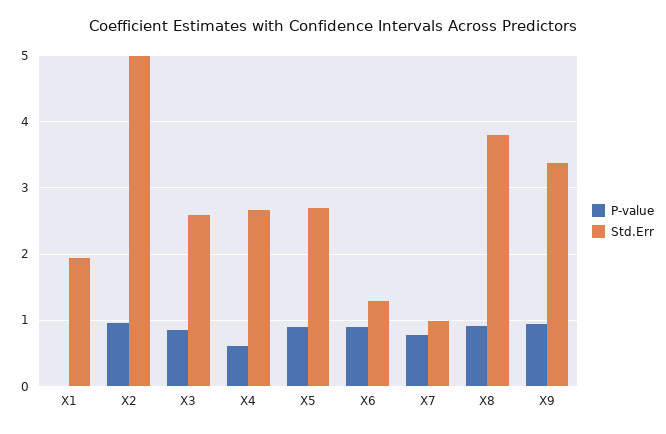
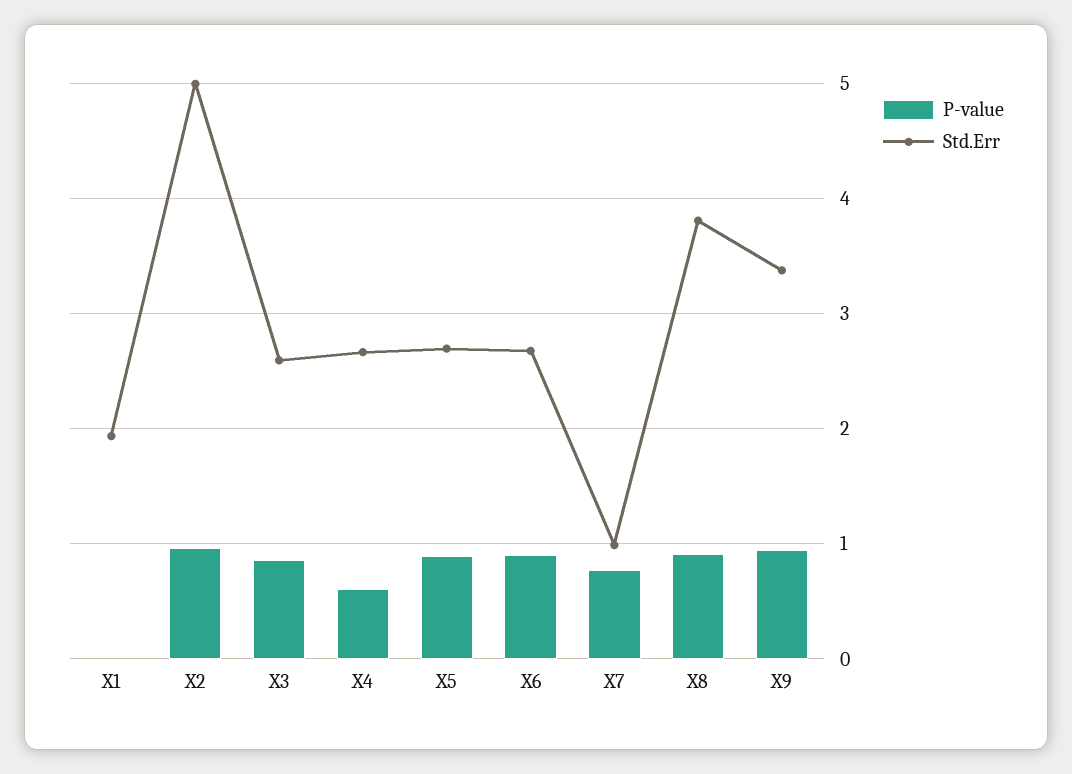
  {
    "P-value": {
      "X1": 0,
      "X2": 1,
      "X3": 0.9,
      "X4": 0.6,
      "X5": 0.9,
      "X6": 0.9,
      "X7": 0.8,
      "X8": 0.9,
      "X9": 0.9
    },
    "Std.Err": {
      "X1": 1.9,
      "X2": 5,
      "X3": 2.6,
      "X4": 2.7,
      "X5": 2.7,
-     "X6": 1.3,
+     "X6": 2.7,
      "X7": 1,
      "X8": 3.8,
      "X9": 3.4
    }
  }

